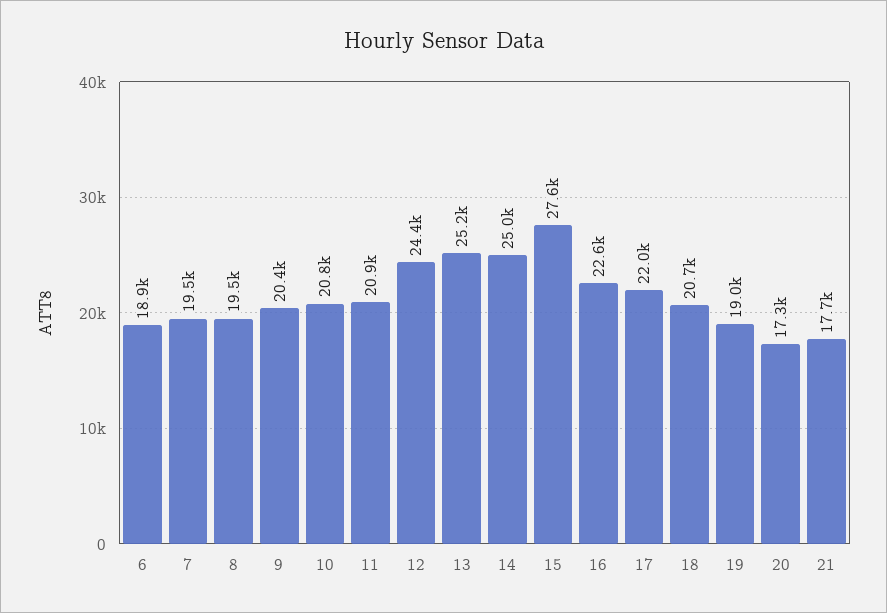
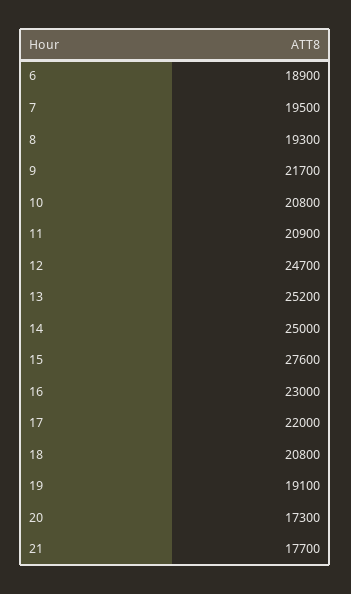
  {
    "6": 18900,
    "7": 19500,
-   "8": 19500,
+   "8": 19300,
-   "9": 20400,
+   "9": 21700,
    "10": 20800,
    "11": 20900,
-   "12": 24400,
+   "12": 24700,
    "13": 25200,
    "14": 25000,
    "15": 27600,
-   "16": 22600,
+   "16": 23000,
    "17": 22000,
-   "18": 20700,
+   "18": 20800,
-   "19": 19000,
+   "19": 19100,
    "20": 17300,
    "21": 17700
  }

